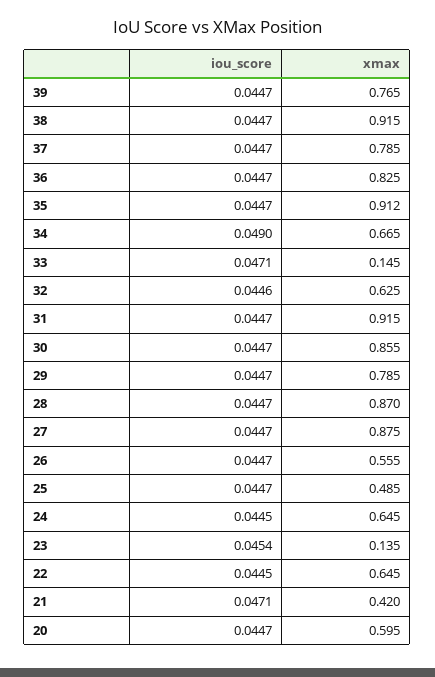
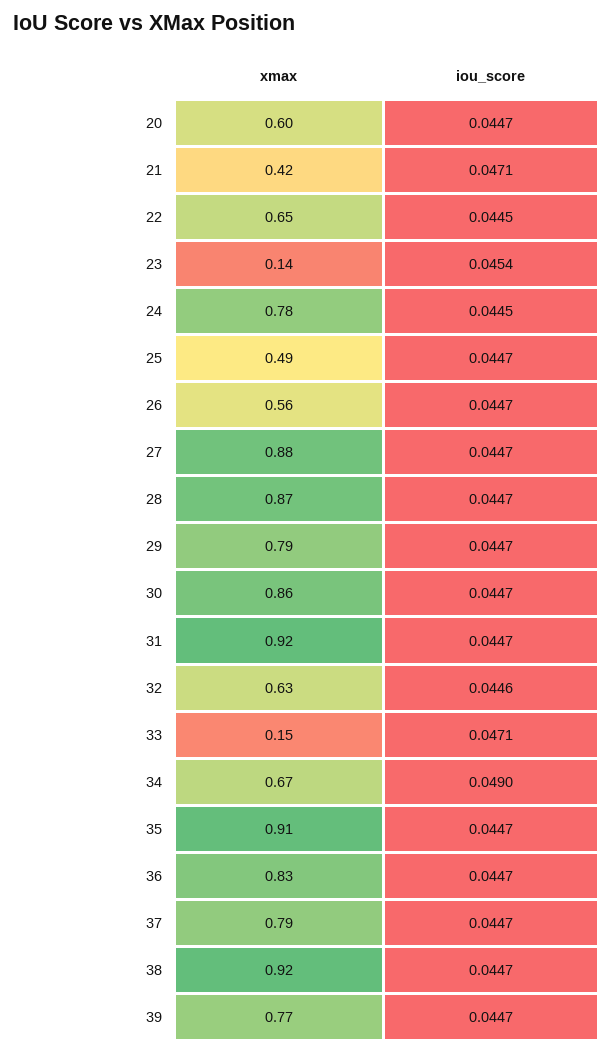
  {
    "iou_score": {
      "39": 0.0447,
      "38": 0.0447,
      "37": 0.0447,
      "36": 0.0447,
      "35": 0.0447,
      "34": 0.049,
      "33": 0.0471,
      "32": 0.0446,
      "31": 0.0447,
      "30": 0.0447,
      "29": 0.0447,
      "28": 0.0447,
      "27": 0.0447,
      "26": 0.0447,
      "25": 0.0447,
      "24": 0.0445,
      "23": 0.0454,
      "22": 0.0445,
      "21": 0.0471,
      "20": 0.0447
    },
    "xmax": {
      "39": 0.765,
      "38": 0.915,
      "37": 0.785,
      "36": 0.825,
      "35": 0.912,
      "34": 0.665,
      "33": 0.145,
      "32": 0.625,
      "31": 0.915,
      "30": 0.855,
      "29": 0.785,
      "28": 0.87,
      "27": 0.875,
      "26": 0.555,
      "25": 0.485,
-     "24": 0.645,
+     "24": 0.78,
      "23": 0.135,
      "22": 0.645,
      "21": 0.42,
      "20": 0.595
    }
  }

